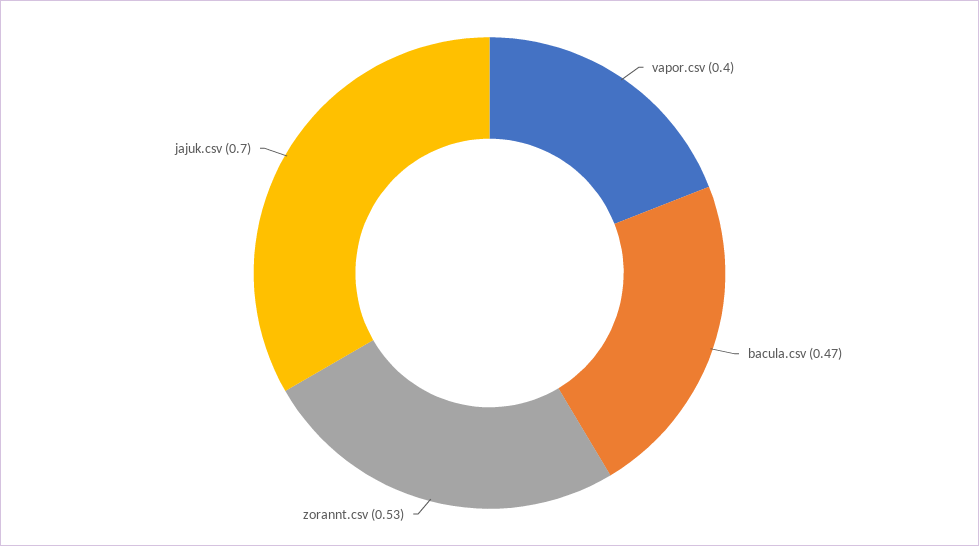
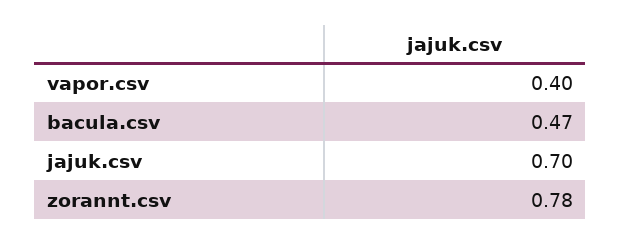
  {
    "vapor.csv": 0.4,
    "bacula.csv": 0.47,
-   "zorannt.csv": 0.53,
+   "zorannt.csv": 0.78,
    "jajuk.csv": 0.7
  }

